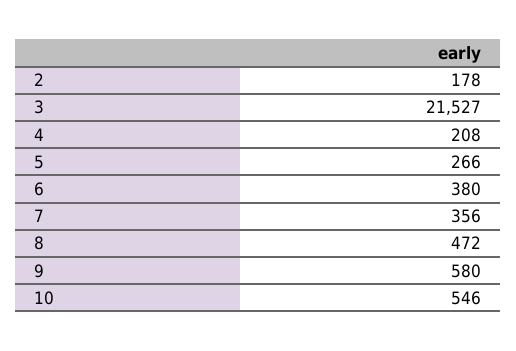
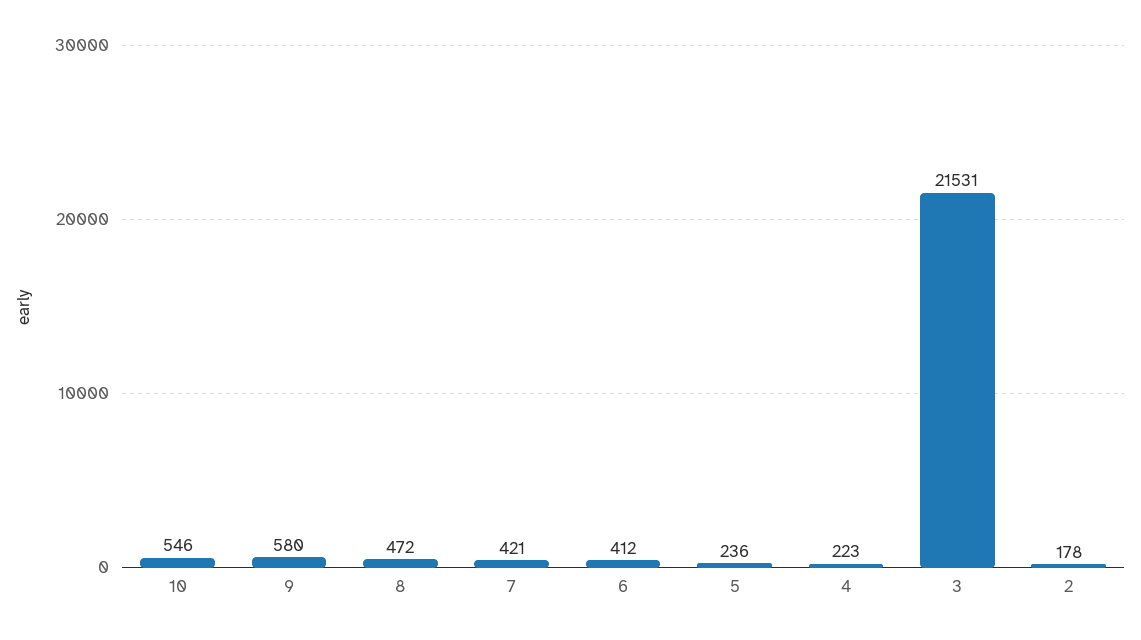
  {
    "2": 178,
-   "3": 21527,
+   "3": 21531,
-   "4": 208,
+   "4": 223,
-   "5": 266,
+   "5": 236,
-   "6": 380,
+   "6": 412,
-   "7": 356,
+   "7": 421,
    "8": 472,
    "9": 580,
    "10": 546
  }

